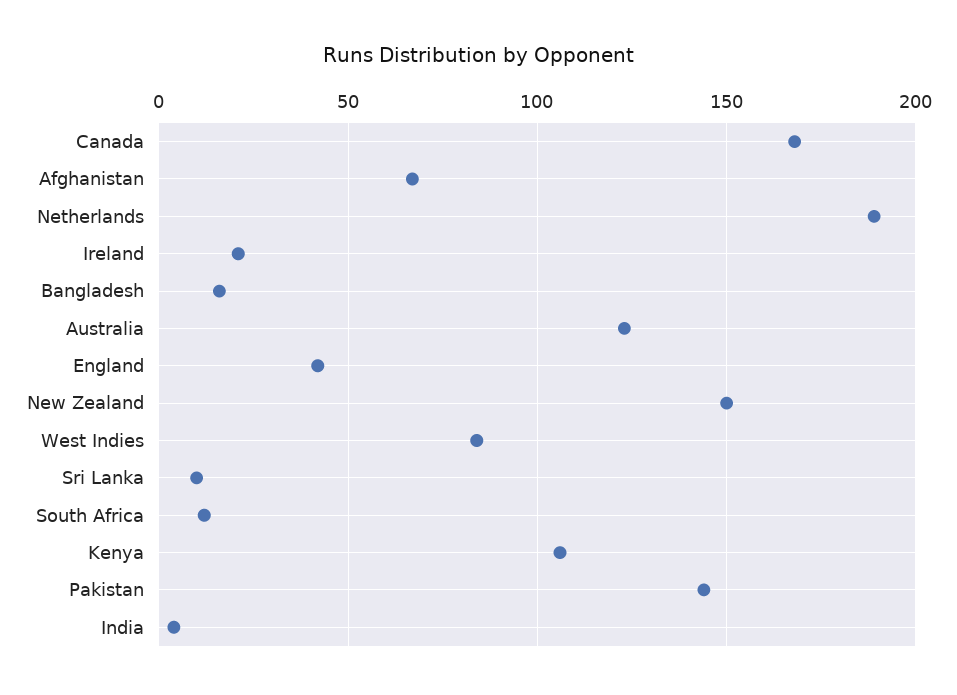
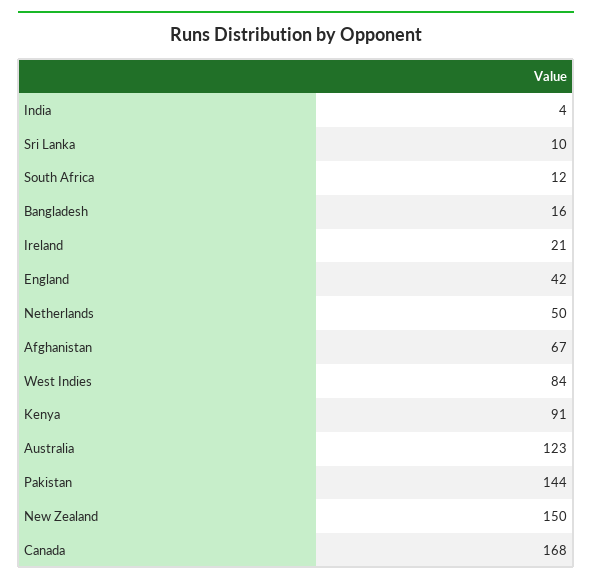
  {
    "Canada": 168,
    "Afghanistan": 67,
-   "Netherlands": 190,
+   "Netherlands": 50,
    "Ireland": 21,
    "Bangladesh": 16,
    "Australia": 123,
    "England": 42,
    "New Zealand": 150,
    "West Indies": 84,
    "Sri Lanka": 10,
    "South Africa": 12,
-   "Kenya": 105,
+   "Kenya": 91,
    "Pakistan": 144,
    "India": 4
  }

